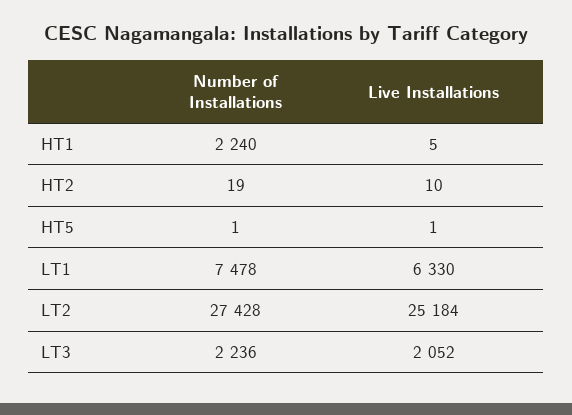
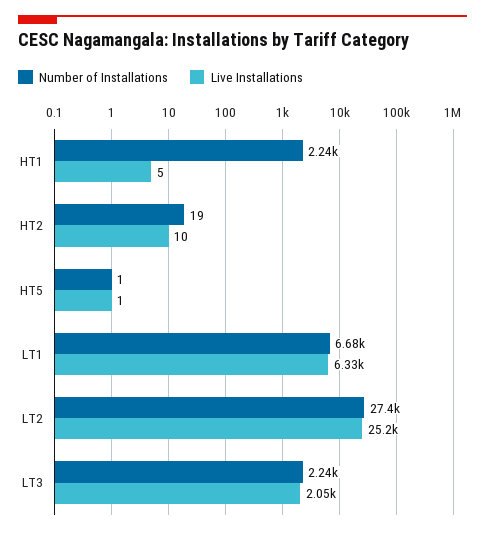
  {
    "Number of Installations": {
      "HT1": 2240,
      "HT2": 19,
      "HT5": 1,
-     "LT1": 7478,
+     "LT1": 6680,
      "LT2": 27428,
      "LT3": 2236
    },
    "Live Installations": {
      "HT1": 5,
      "HT2": 10,
      "HT5": 1,
      "LT1": 6330,
      "LT2": 25184,
      "LT3": 2052
    }
  }

